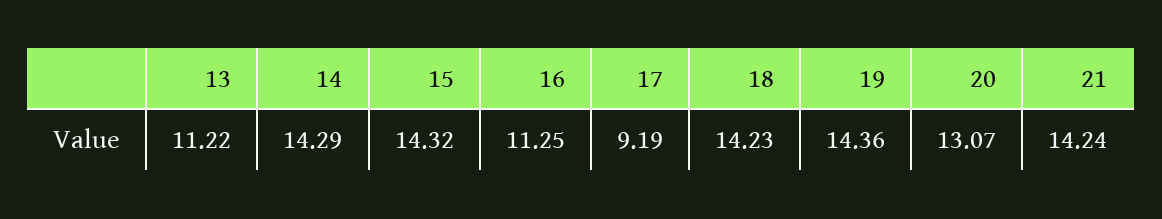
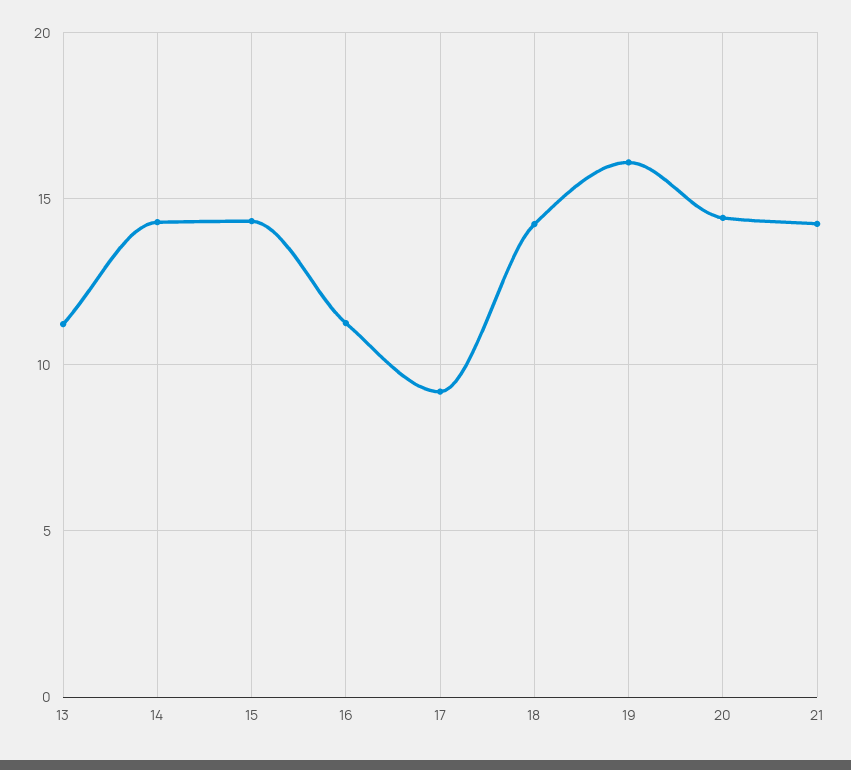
  {
    "13": 11.22,
    "14": 14.29,
    "15": 14.32,
    "16": 11.25,
    "17": 9.19,
    "18": 14.23,
-   "19": 14.36,
+   "19": 16,
-   "20": 13.07,
+   "20": 14.5,
    "21": 14.24
  }

